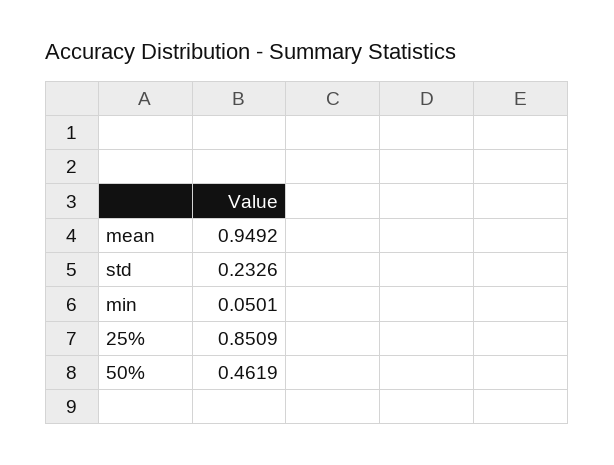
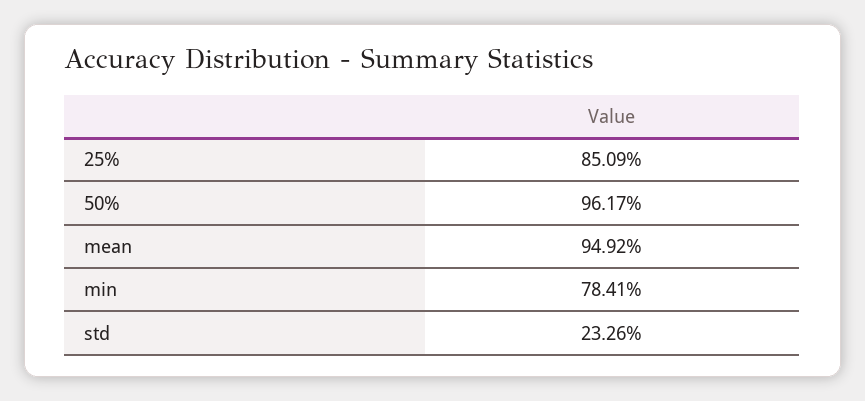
  {
    "mean": 0.9492,
    "std": 0.2326,
-   "min": 0.0501,
+   "min": 0.7841,
    "25%": 0.8509,
-   "50%": 0.4619
+   "50%": 0.9617
  }

